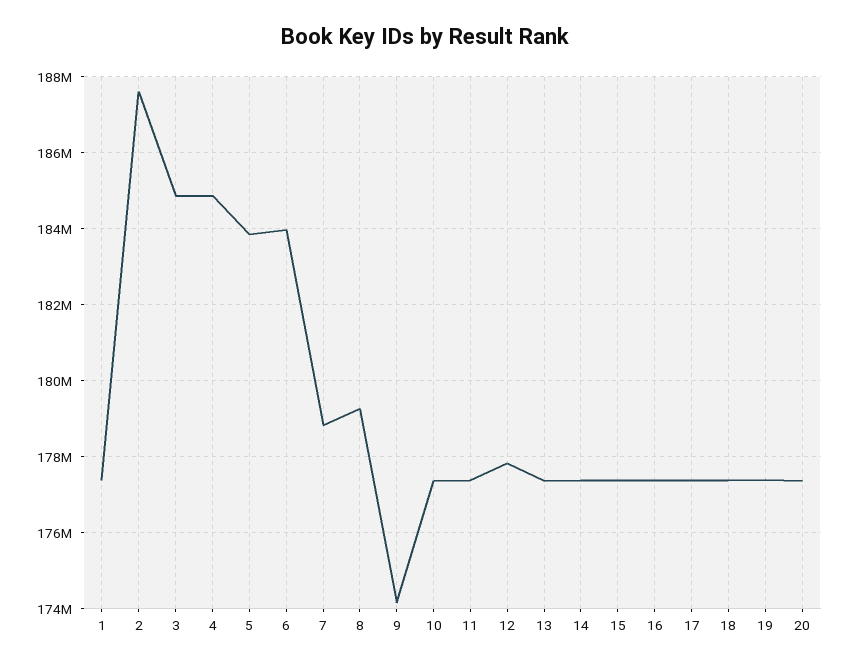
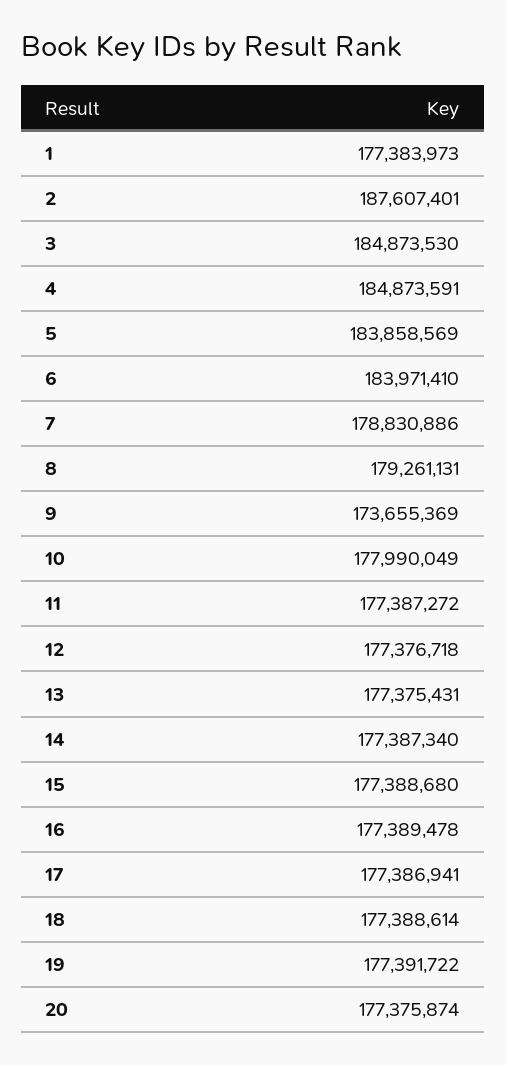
  {
    "1": 177383973,
    "2": 187607401,
    "3": 184873530,
    "4": 184873591,
    "5": 183858569,
    "6": 183971410,
    "7": 178830886,
    "8": 179261131,
-   "9": 174200000,
+   "9": 173655369,
-   "10": 177400000,
+   "10": 177990049,
    "11": 177387272,
-   "12": 177800000,
+   "12": 177376718,
    "13": 177375431,
    "14": 177387340,
    "15": 177388680,
    "16": 177389478,
    "17": 177386941,
    "18": 177388614,
    "19": 177391722,
    "20": 177375874
  }

